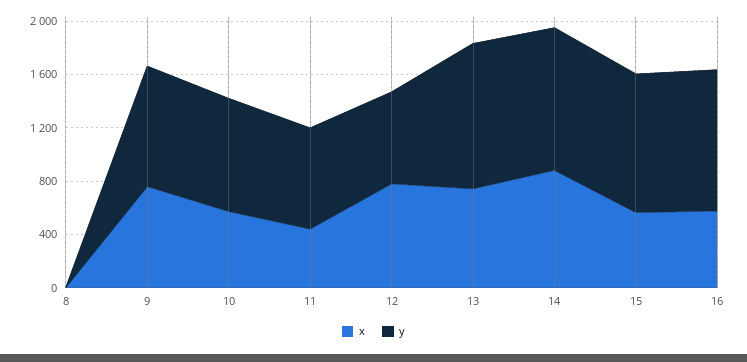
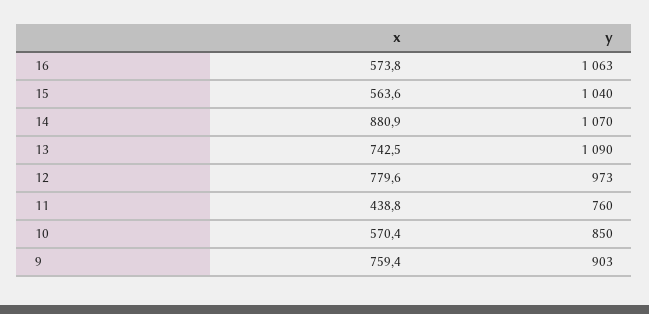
  {
    "x": {
-     "8": 0,
      "9": 759.4,
      "10": 570.4,
      "11": 438.8,
      "12": 779.6,
      "13": 742.5,
      "14": 880.9,
      "15": 563.6,
      "16": 573.8
    },
    "y": {
-     "8": 0,
      "9": 903,
      "10": 850,
      "11": 760,
-     "12": 700,
+     "12": 973,
      "13": 1090,
      "14": 1070,
      "15": 1040,
      "16": 1063
    }
  }

